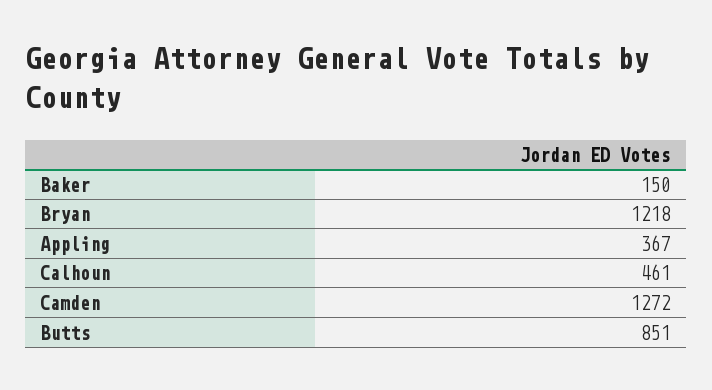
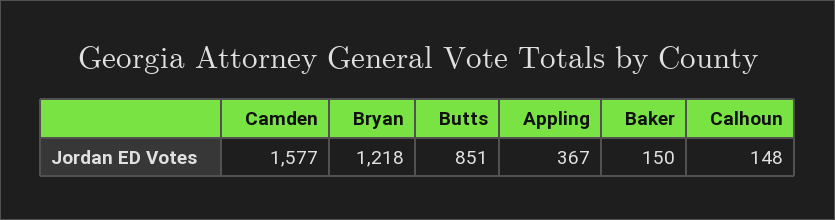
  {
    "Baker": 150,
    "Bryan": 1218,
    "Appling": 367,
-   "Calhoun": 461,
+   "Calhoun": 148,
-   "Camden": 1272,
+   "Camden": 1577,
    "Butts": 851
  }

